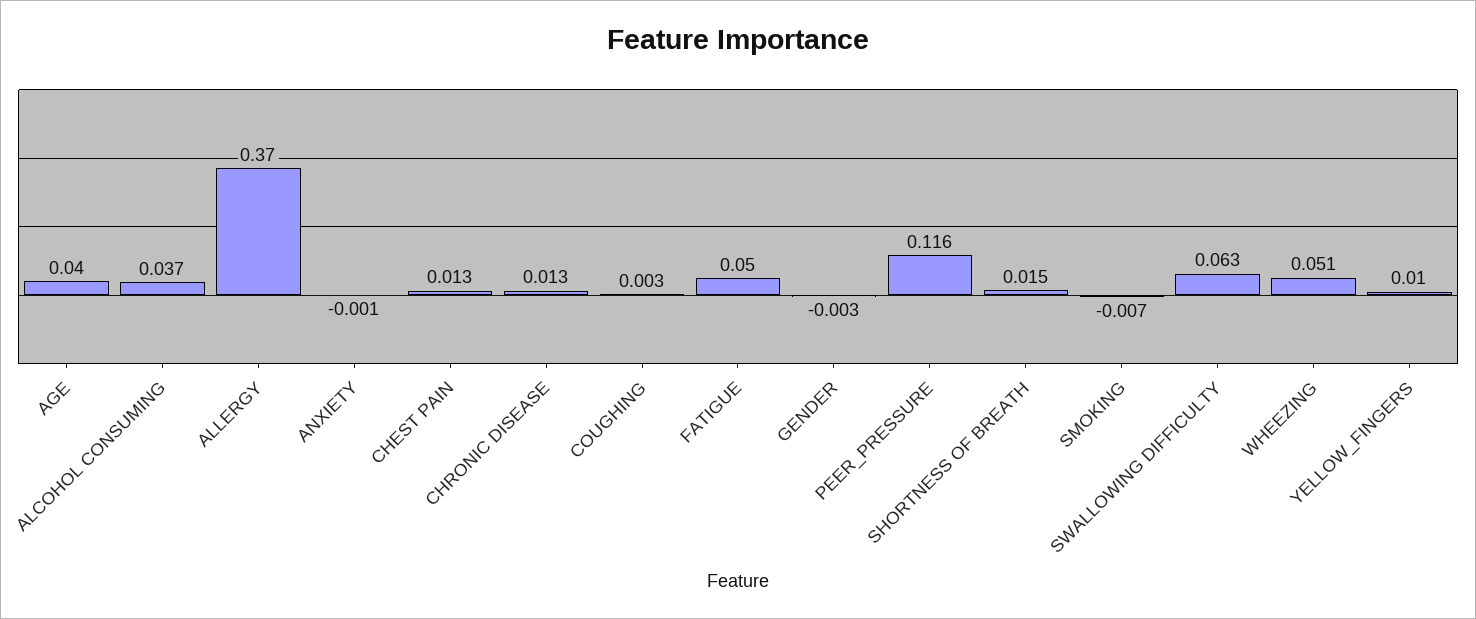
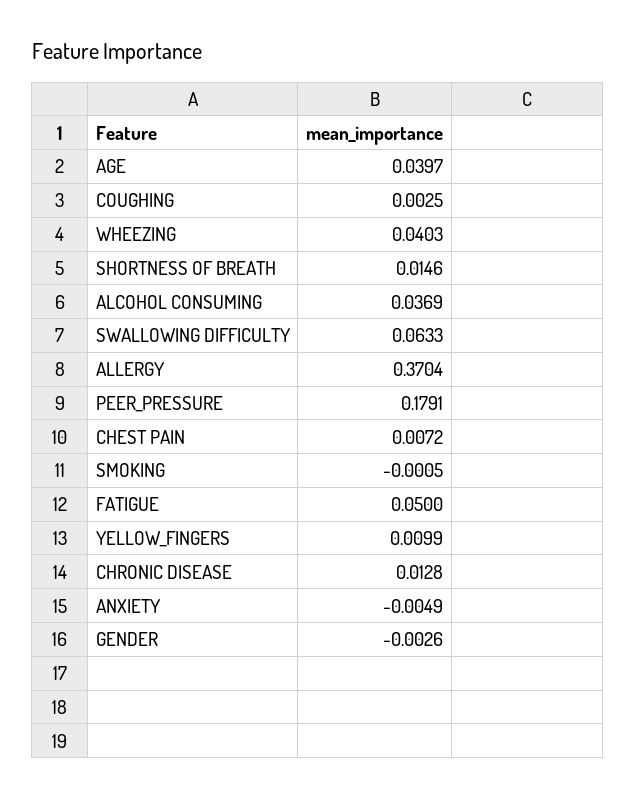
  {
    "AGE": 0.0397,
    "ALCOHOL CONSUMING": 0.0369,
    "ALLERGY": 0.3704,
-   "ANXIETY": -0.001,
+   "ANXIETY": -0.0049,
-   "CHEST PAIN": 0.013,
+   "CHEST PAIN": 0.0072,
    "CHRONIC DISEASE": 0.0128,
    "COUGHING": 0.0025,
    "FATIGUE": 0.05,
    "GENDER": -0.0026,
-   "PEER_PRESSURE": 0.116,
+   "PEER_PRESSURE": 0.1791,
    "SHORTNESS OF BREATH": 0.0146,
-   "SMOKING": -0.007,
+   "SMOKING": -0.0005,
    "SWALLOWING DIFFICULTY": 0.0633,
-   "WHEEZING": 0.051,
+   "WHEEZING": 0.0403,
    "YELLOW_FINGERS": 0.0099
  }

